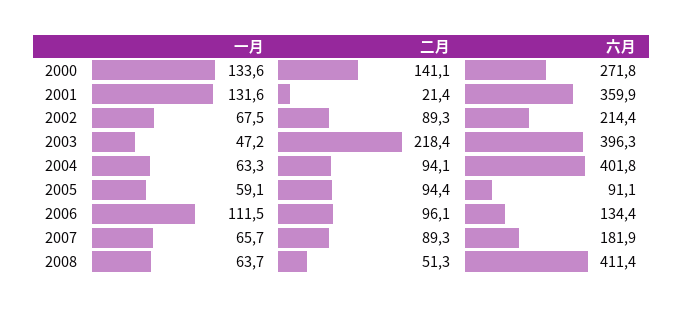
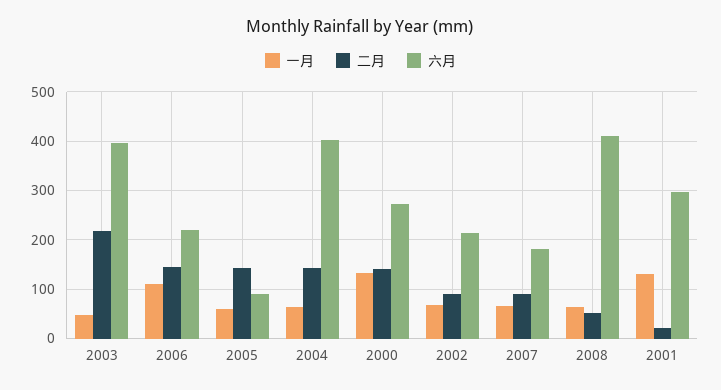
  {
    "一月": {
      "2000": 133.6,
      "2001": 131.6,
      "2002": 67.5,
      "2003": 47.2,
      "2004": 63.3,
      "2005": 59.1,
      "2006": 111.5,
      "2007": 65.7,
      "2008": 63.7
    },
    "二月": {
      "2000": 141.1,
      "2001": 21.4,
      "2002": 89.3,
      "2003": 218.4,
-     "2004": 94.1,
+     "2004": 140,
-     "2005": 94.4,
+     "2005": 140,
-     "2006": 96.1,
+     "2006": 140,
      "2007": 89.3,
      "2008": 51.3
    },
    "六月": {
      "2000": 271.8,
-     "2001": 359.9,
+     "2001": 300,
      "2002": 214.4,
      "2003": 396.3,
      "2004": 401.8,
      "2005": 91.1,
-     "2006": 134.4,
+     "2006": 220,
      "2007": 181.9,
      "2008": 411.4
    }
  }

